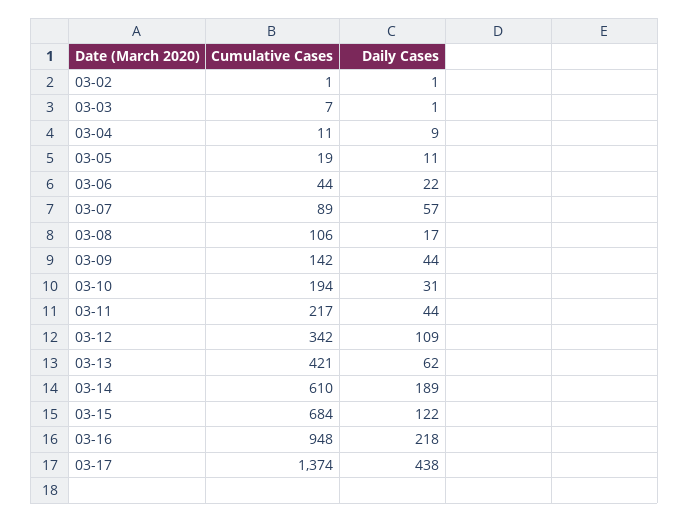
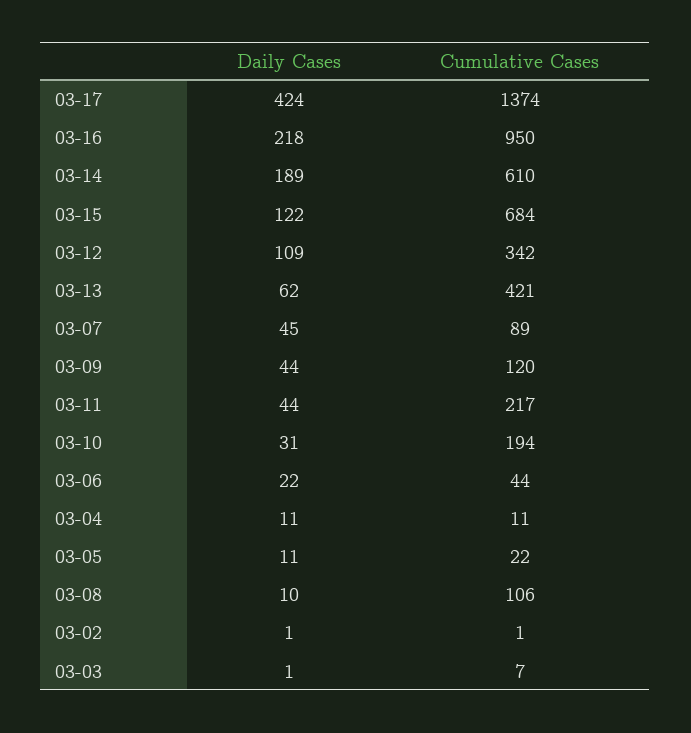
  {
    "Cumulative Cases": {
      "03-02": 1,
      "03-03": 7,
      "03-04": 11,
-     "03-05": 19,
+     "03-05": 22,
      "03-06": 44,
      "03-07": 89,
      "03-08": 106,
-     "03-09": 142,
+     "03-09": 120,
      "03-10": 194,
      "03-11": 217,
      "03-12": 342,
      "03-13": 421,
      "03-14": 610,
      "03-15": 684,
-     "03-16": 948,
+     "03-16": 950,
      "03-17": 1374
    },
    "Daily Cases": {
      "03-02": 1,
      "03-03": 1,
-     "03-04": 9,
+     "03-04": 11,
      "03-05": 11,
      "03-06": 22,
-     "03-07": 57,
+     "03-07": 45,
-     "03-08": 17,
+     "03-08": 10,
      "03-09": 44,
      "03-10": 31,
      "03-11": 44,
      "03-12": 109,
      "03-13": 62,
      "03-14": 189,
      "03-15": 122,
      "03-16": 218,
-     "03-17": 438
+     "03-17": 424
    }
  }

